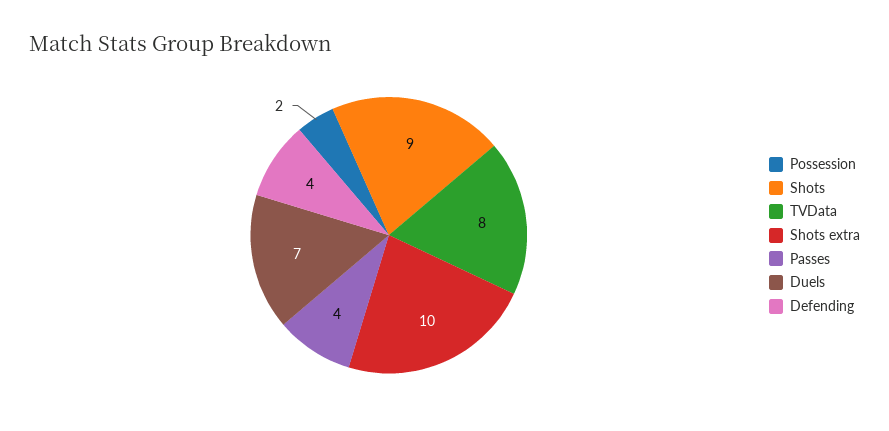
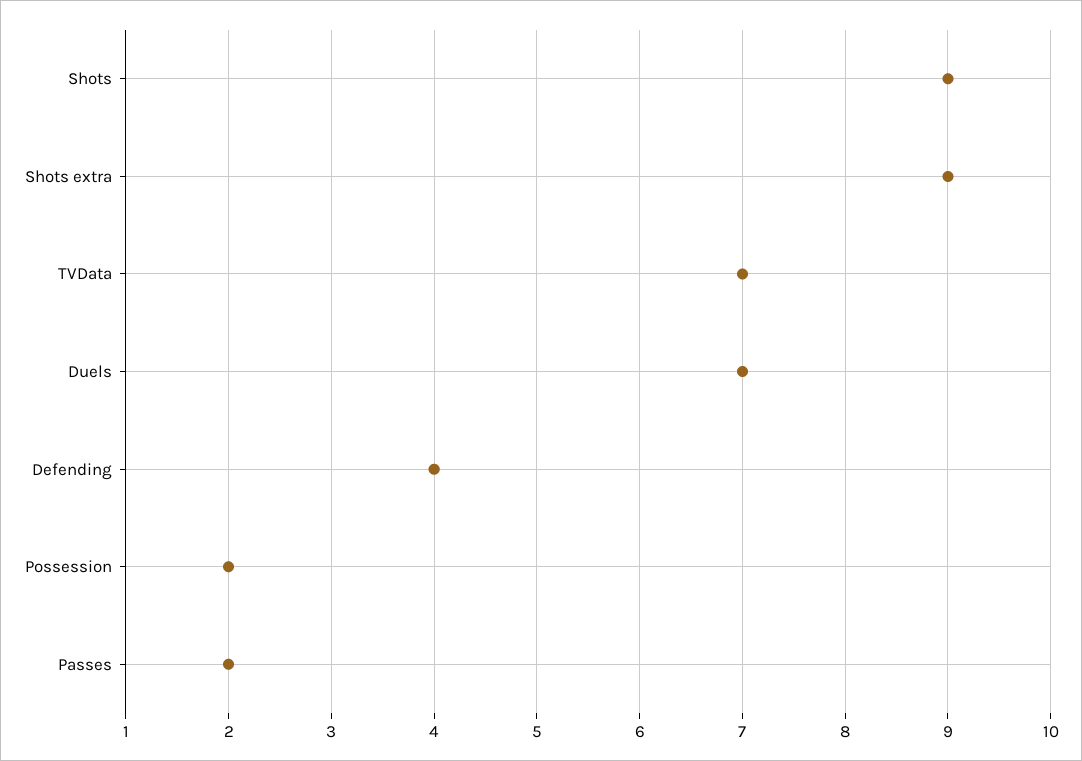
  {
    "Possession": 2,
    "Shots": 9,
-   "TVData": 8,
+   "TVData": 7,
-   "Shots extra": 10,
+   "Shots extra": 9,
-   "Passes": 4,
+   "Passes": 2,
    "Duels": 7,
    "Defending": 4
  }

